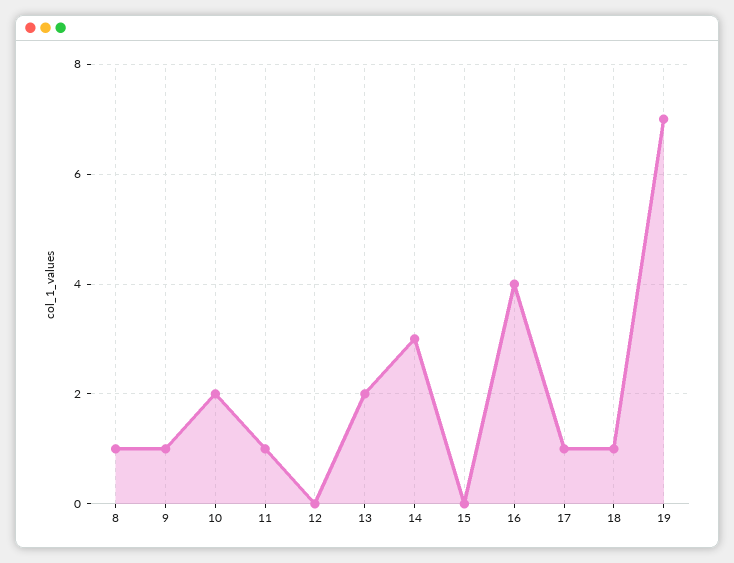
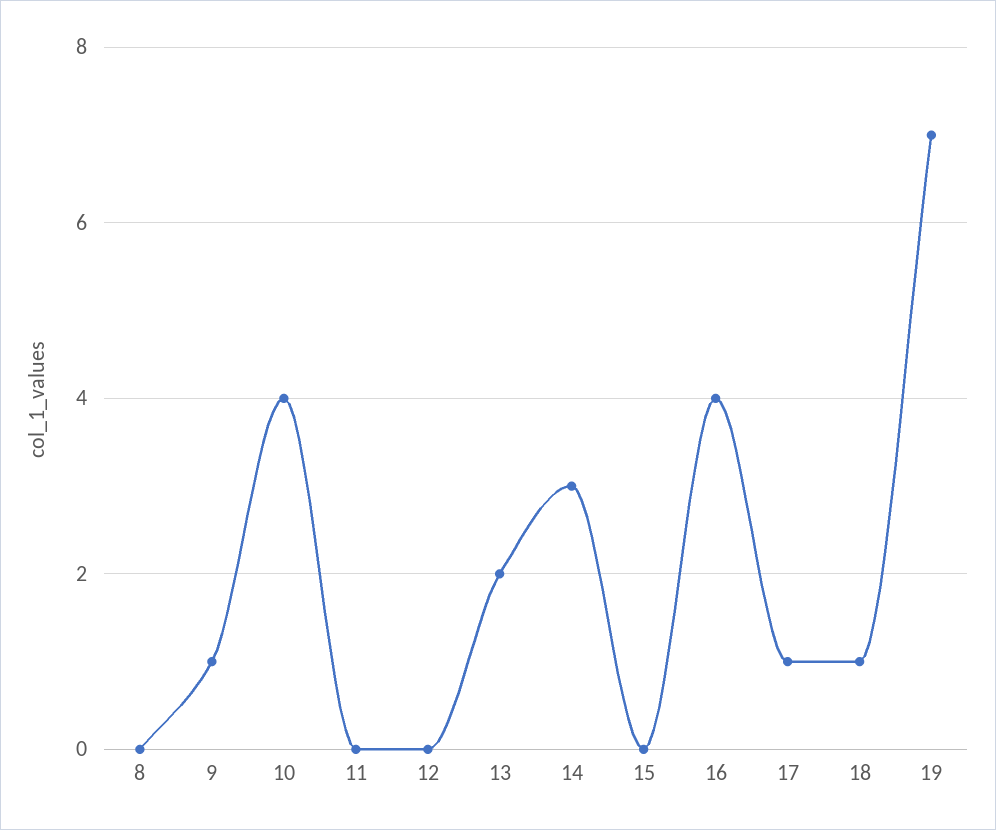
  {
-   "8": 1,
+   "8": 0,
    "9": 1,
-   "10": 2,
+   "10": 4,
-   "11": 1,
+   "11": 0,
    "12": 0,
    "13": 2,
    "14": 3,
    "15": 0,
    "16": 4,
    "17": 1,
    "18": 1,
    "19": 7
  }

